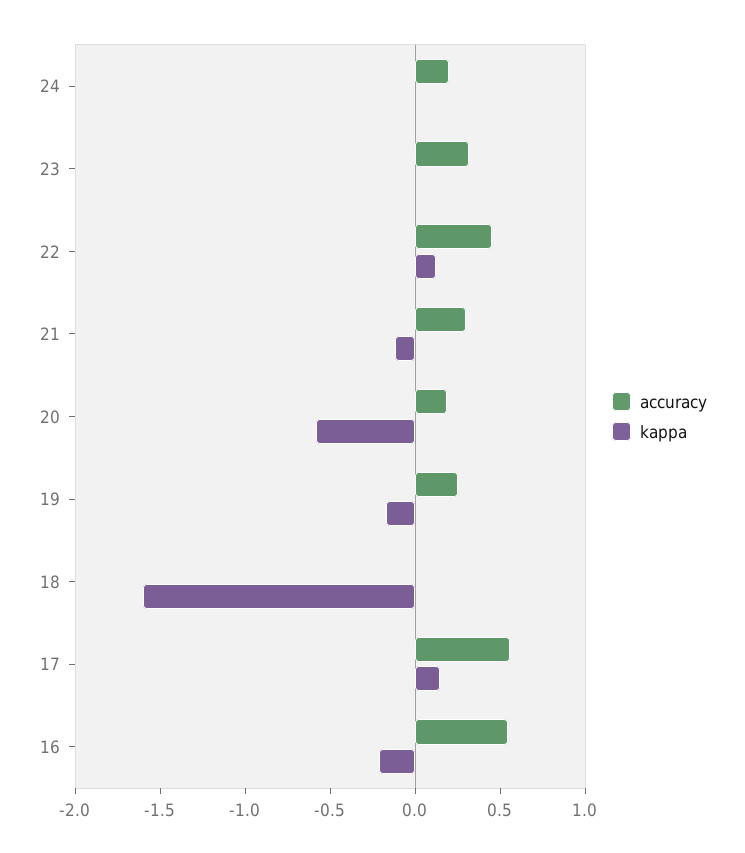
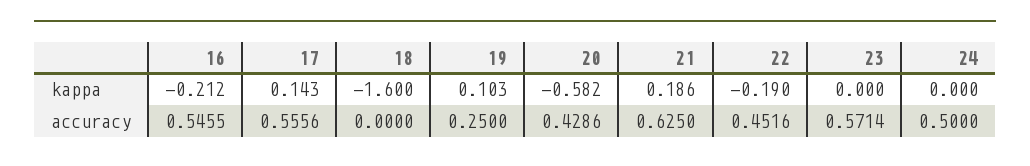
  {
    "accuracy": {
-     "24": 0.2,
+     "24": 0.5,
-     "23": 0.3,
+     "23": 0.5714,
      "22": 0.4516,
-     "21": 0.3,
+     "21": 0.625,
-     "20": 0.2,
+     "20": 0.4286,
      "19": 0.25,
      "18": 0,
      "17": 0.5556,
      "16": 0.5455
    },
    "kappa": {
      "24": 0,
      "23": 0,
-     "22": 0.1,
+     "22": -0.19,
-     "21": -0.1,
+     "21": 0.186,
      "20": -0.582,
-     "19": -0.2,
+     "19": 0.103,
      "18": -1.6,
      "17": 0.143,
      "16": -0.212
    }
  }

